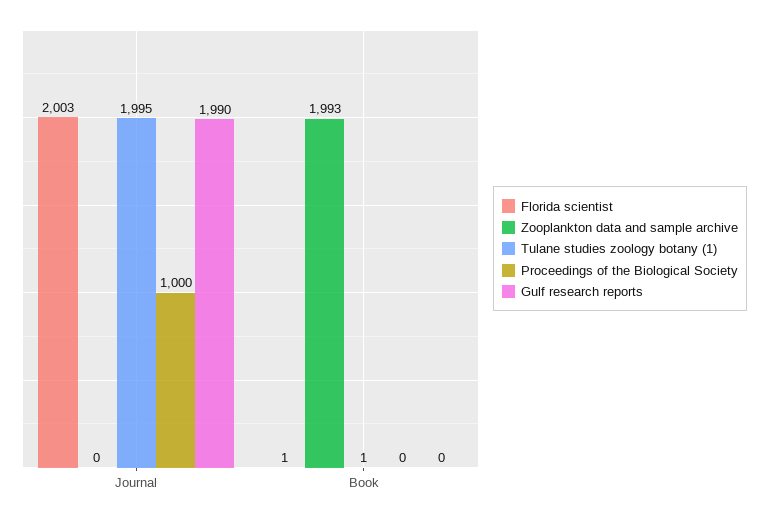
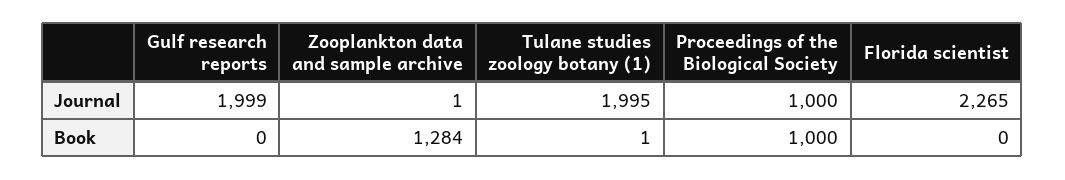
  {
    "Florida scientist": {
-     "Journal": 2003,
+     "Journal": 2265,
-     "Book": 1
+     "Book": 0
    },
    "Zooplankton data and sample archive": {
-     "Journal": 0,
+     "Journal": 1,
-     "Book": 1993
+     "Book": 1284
    },
    "Tulane studies zoology botany (1)": {
      "Journal": 1995,
      "Book": 1
    },
    "Proceedings of the Biological Society": {
      "Journal": 1000,
-     "Book": 0
+     "Book": 1000
    },
    "Gulf research reports": {
-     "Journal": 1990,
+     "Journal": 1999,
      "Book": 0
    }
  }

